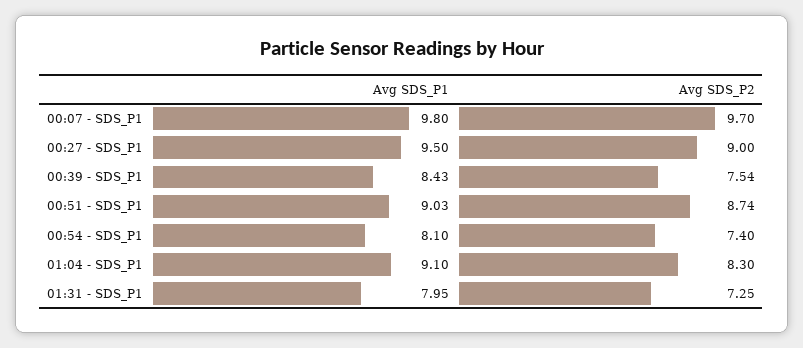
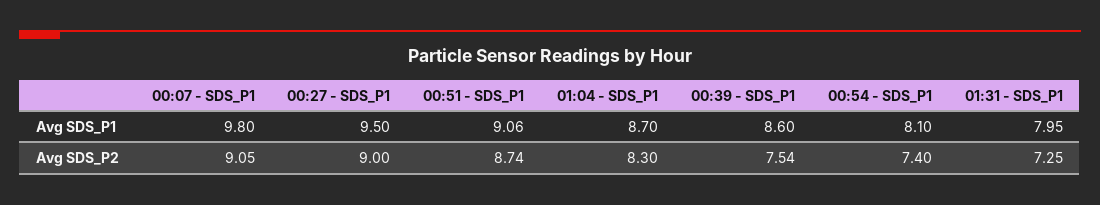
  {
    "Avg SDS_P1": {
      "00:07 - SDS_P1": 9.8,
      "00:27 - SDS_P1": 9.5,
-     "00:39 - SDS_P1": 8.43,
+     "00:39 - SDS_P1": 8.6,
-     "00:51 - SDS_P1": 9.03,
+     "00:51 - SDS_P1": 9.06,
      "00:54 - SDS_P1": 8.1,
-     "01:04 - SDS_P1": 9.1,
+     "01:04 - SDS_P1": 8.7,
      "01:31 - SDS_P1": 7.95
    },
    "Avg SDS_P2": {
-     "00:07 - SDS_P1": 9.7,
+     "00:07 - SDS_P1": 9.05,
      "00:27 - SDS_P1": 9,
      "00:39 - SDS_P1": 7.54,
      "00:51 - SDS_P1": 8.74,
      "00:54 - SDS_P1": 7.4,
      "01:04 - SDS_P1": 8.3,
      "01:31 - SDS_P1": 7.25
    }
  }

